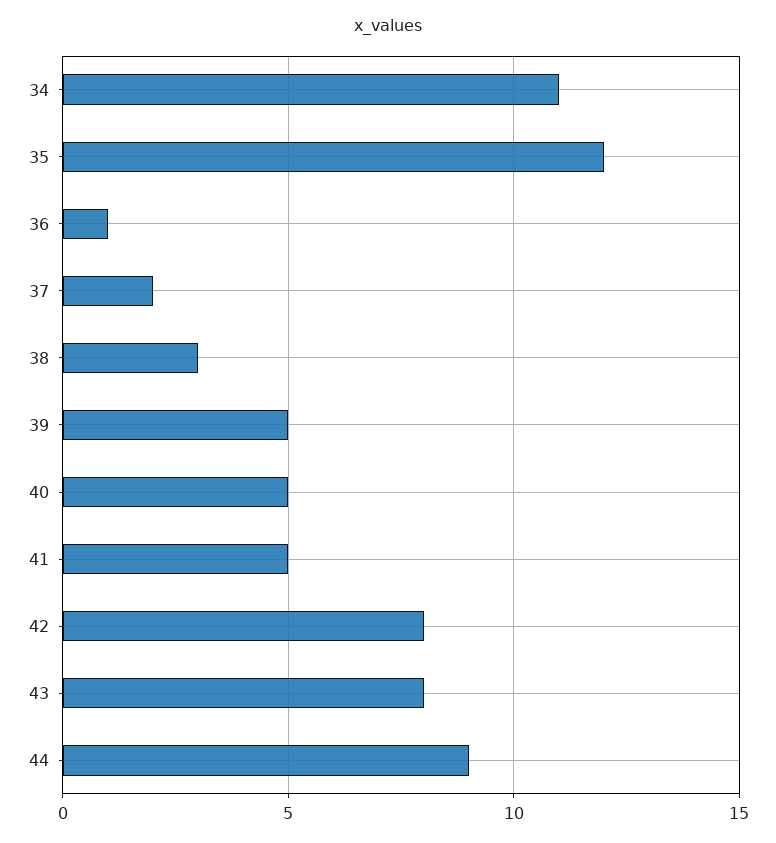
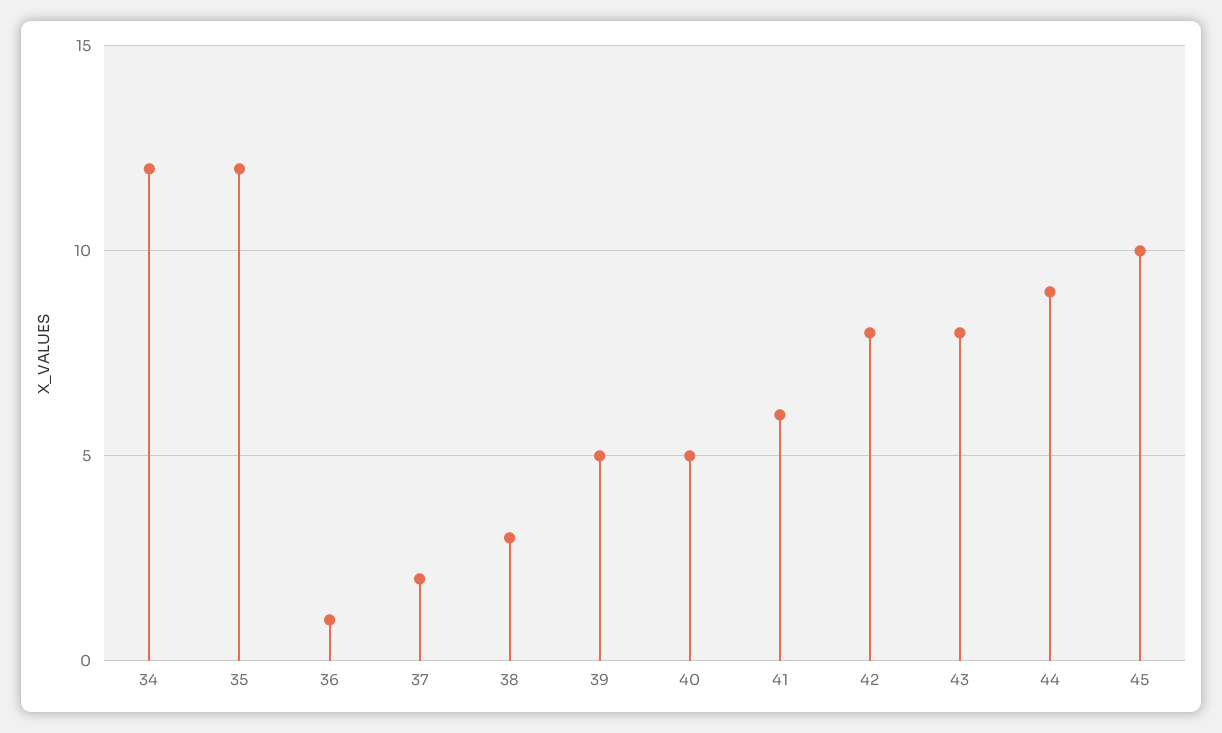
  {
-   "34": 11,
+   "34": 12,
    "35": 12,
    "36": 1,
    "37": 2,
    "38": 3,
    "39": 5,
    "40": 5,
-   "41": 5,
+   "41": 6,
    "42": 8,
    "43": 8,
-   "44": 9
+   "44": 9,
+   "45": 10
  }

